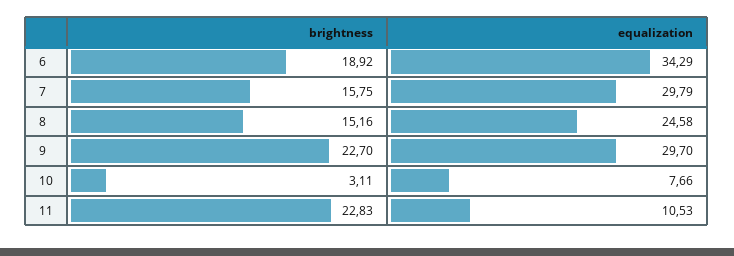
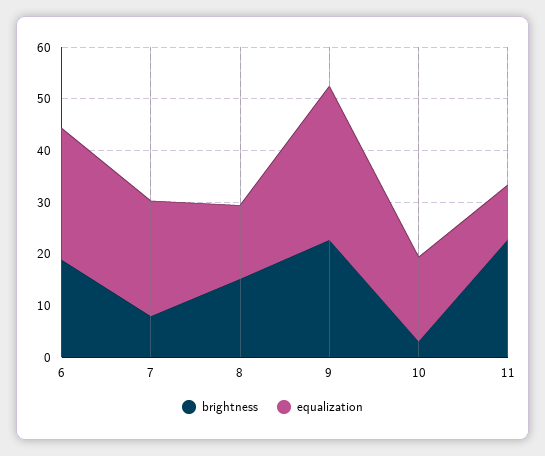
  {
    "brightness": {
      "6": 18.92,
-     "7": 15.75,
+     "7": 8,
      "8": 15.16,
      "9": 22.7,
      "10": 3.11,
      "11": 22.83
    },
    "equalization": {
-     "6": 34.29,
+     "6": 26,
-     "7": 29.79,
+     "7": 22,
-     "8": 24.58,
+     "8": 14,
      "9": 29.7,
-     "10": 7.66,
+     "10": 16,
      "11": 10.53
    }
  }

